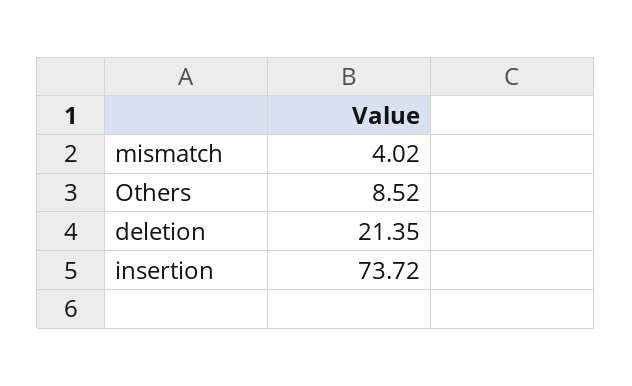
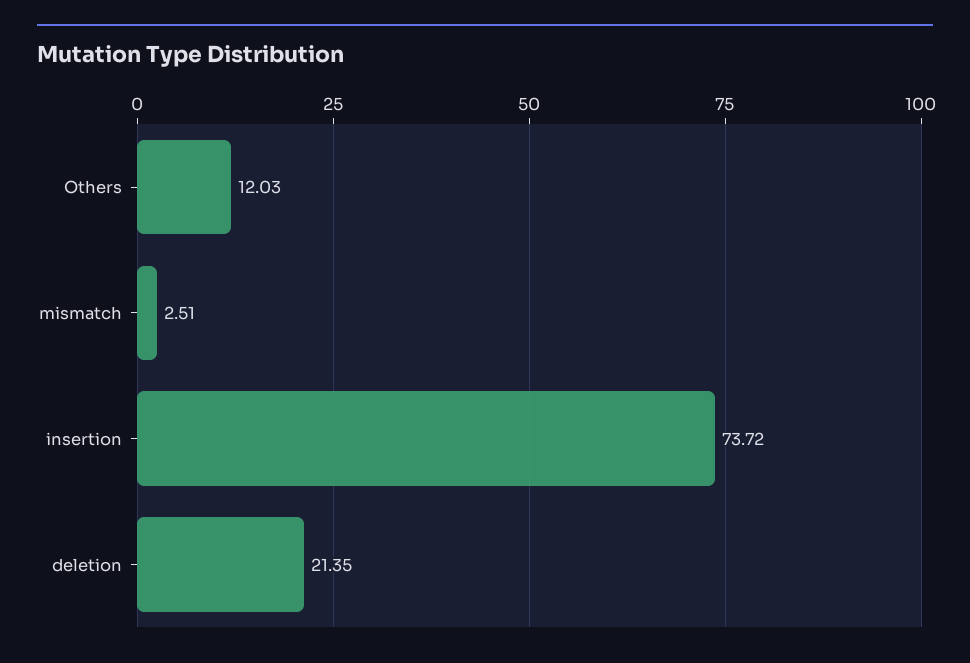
  {
-   "mismatch": 4.02,
+   "mismatch": 2.51,
-   "Others": 8.52,
+   "Others": 12.03,
    "deletion": 21.35,
    "insertion": 73.72
  }

